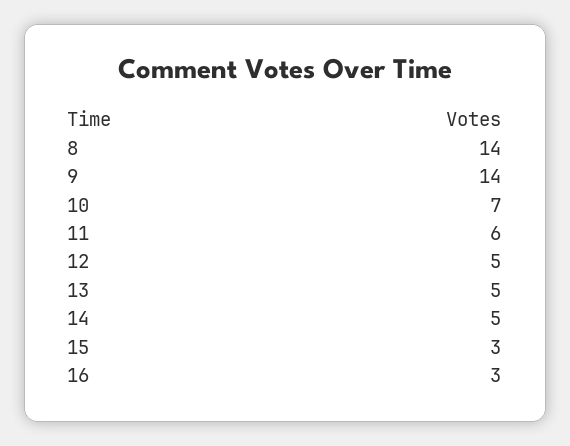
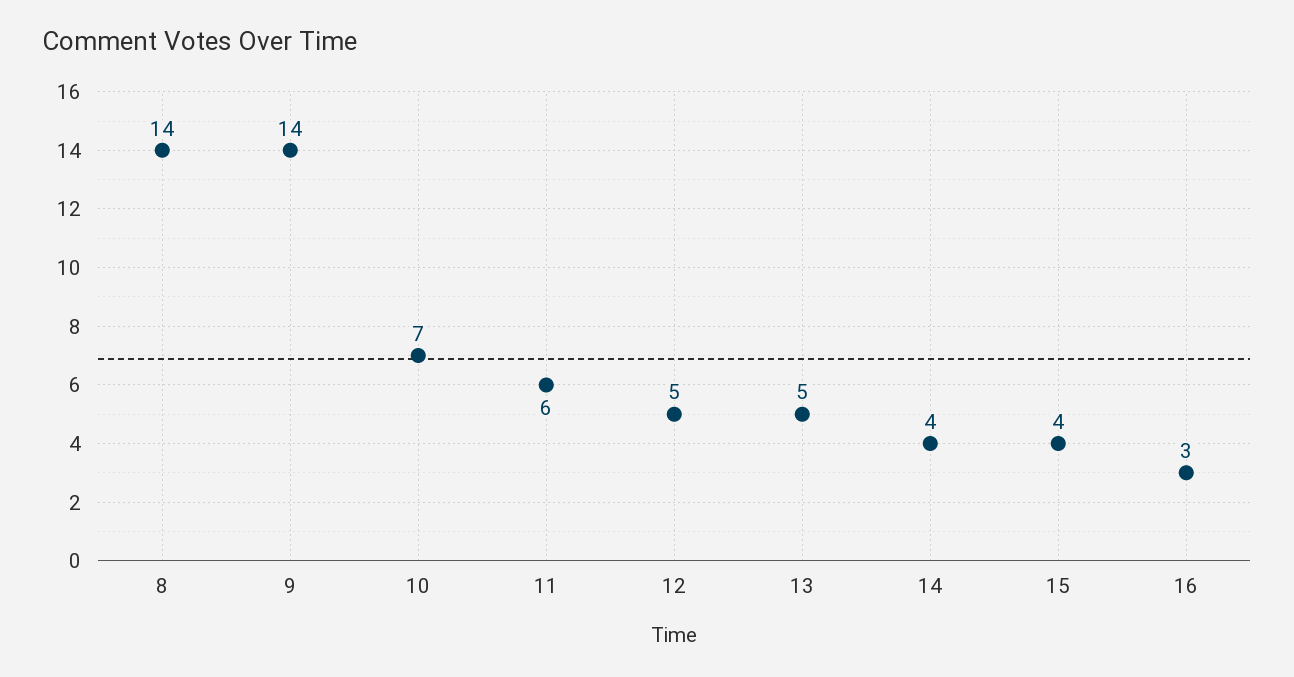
  {
    "8": 14,
    "9": 14,
    "10": 7,
    "11": 6,
    "12": 5,
    "13": 5,
-   "14": 5,
+   "14": 4,
-   "15": 3,
+   "15": 4,
    "16": 3
  }

